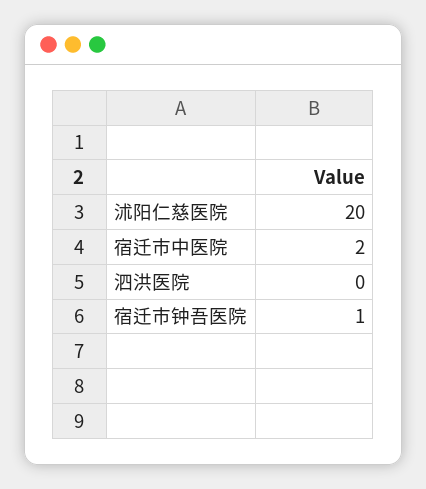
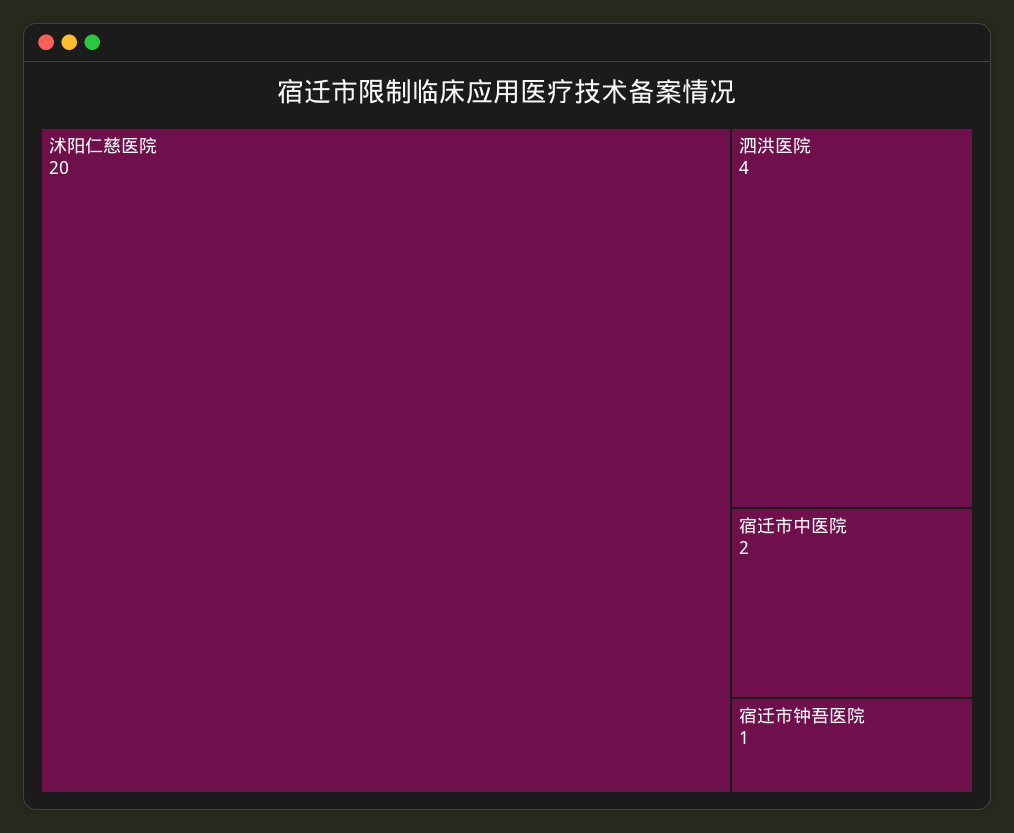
  {
    "沭阳仁慈医院": 20,
    "宿迁市中医院": 2,
-   "泗洪医院": 0,
+   "泗洪医院": 4,
    "宿迁市钟吾医院": 1
  }

